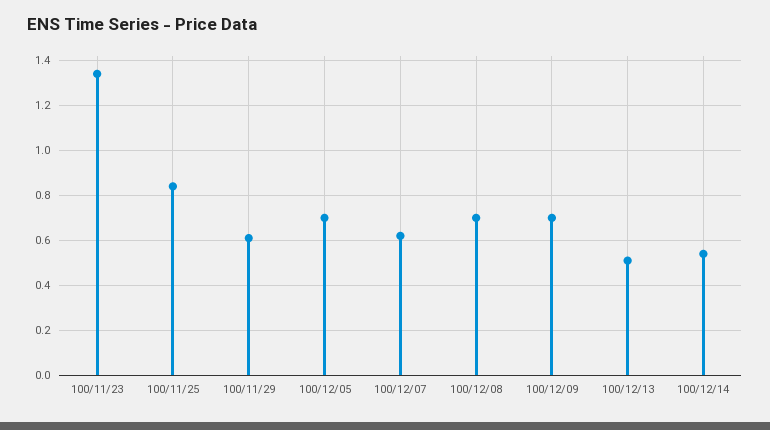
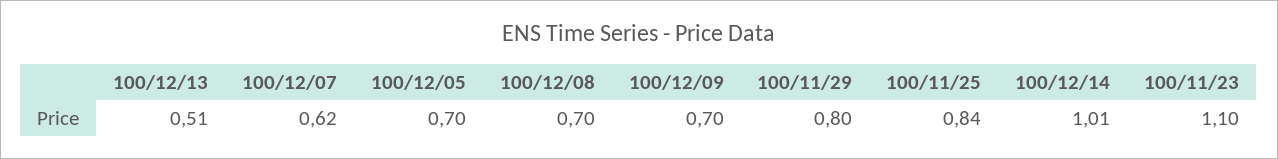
  {
-   "100/11/23": 1.35,
+   "100/11/23": 1.1,
    "100/11/25": 0.84,
-   "100/11/29": 0.6,
+   "100/11/29": 0.8,
    "100/12/05": 0.7,
    "100/12/07": 0.62,
    "100/12/08": 0.7,
    "100/12/09": 0.7,
    "100/12/13": 0.51,
-   "100/12/14": 0.55
+   "100/12/14": 1.01
  }

